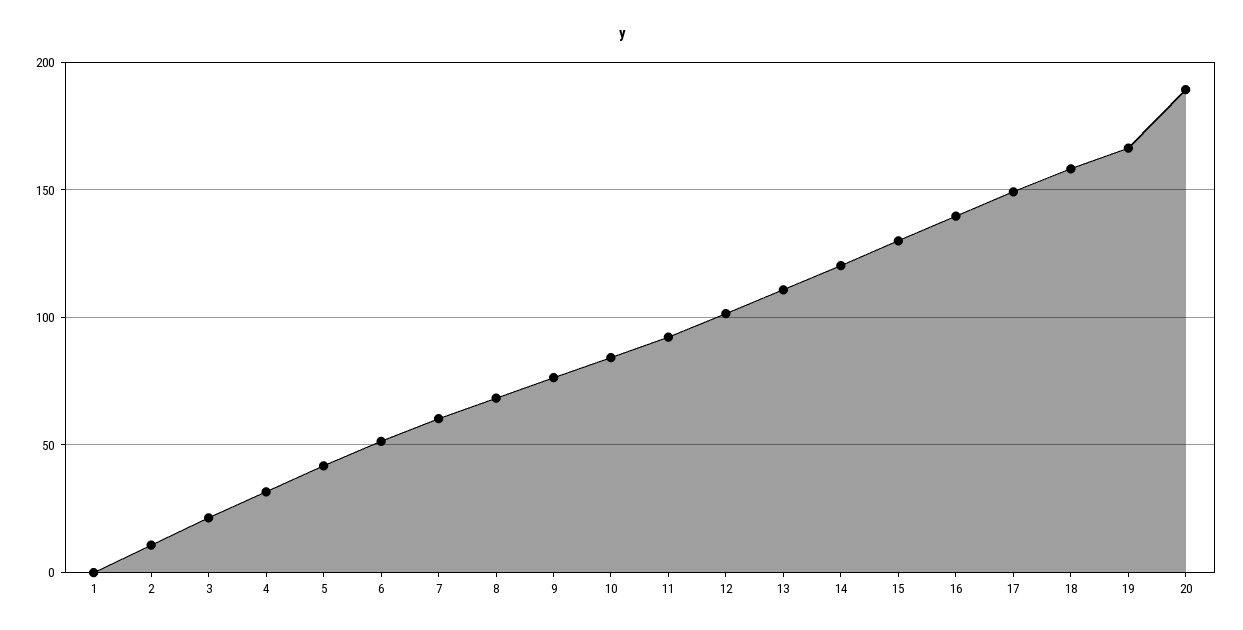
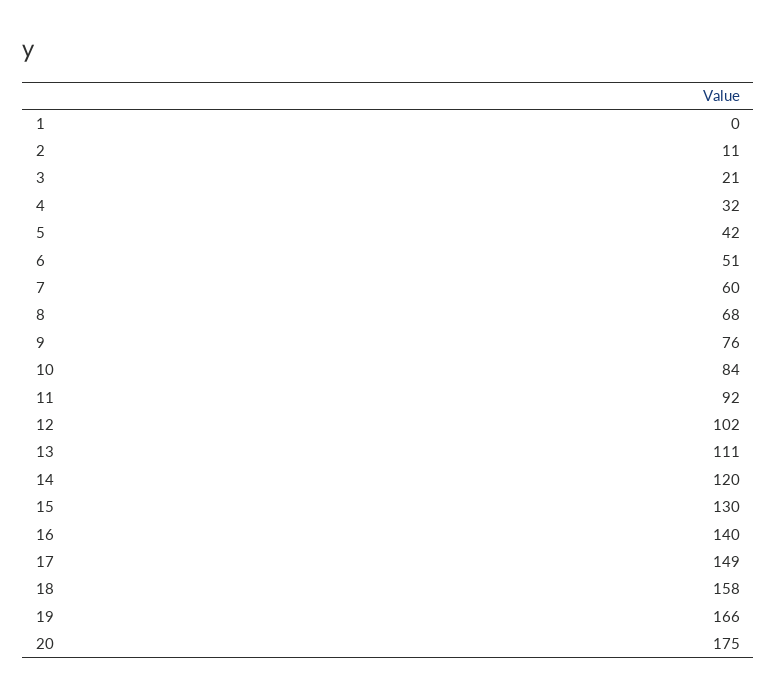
  {
    "1": 0,
    "2": 11,
    "3": 21,
    "4": 32,
    "5": 42,
    "6": 51,
    "7": 60,
    "8": 68,
    "9": 76,
    "10": 84,
    "11": 92,
    "12": 102,
    "13": 111,
    "14": 120,
    "15": 130,
    "16": 140,
    "17": 149,
    "18": 158,
    "19": 166,
-   "20": 190
+   "20": 175
  }

